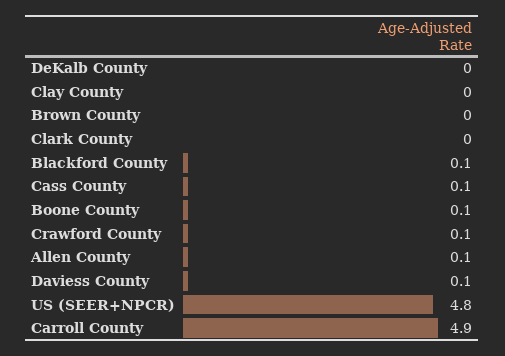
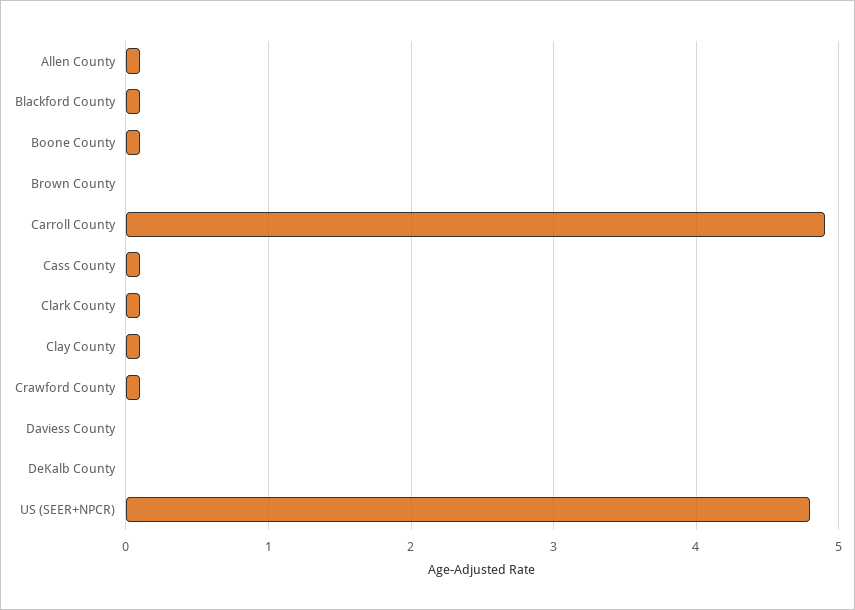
  {
    "DeKalb County": 0,
-   "Clay County": 0,
+   "Clay County": 0.1,
    "Brown County": 0,
-   "Clark County": 0,
+   "Clark County": 0.1,
    "Blackford County": 0.1,
    "Cass County": 0.1,
    "Boone County": 0.1,
    "Crawford County": 0.1,
    "Allen County": 0.1,
-   "Daviess County": 0.1,
+   "Daviess County": 0,
    "US (SEER+NPCR)": 4.8,
    "Carroll County": 4.9
  }

